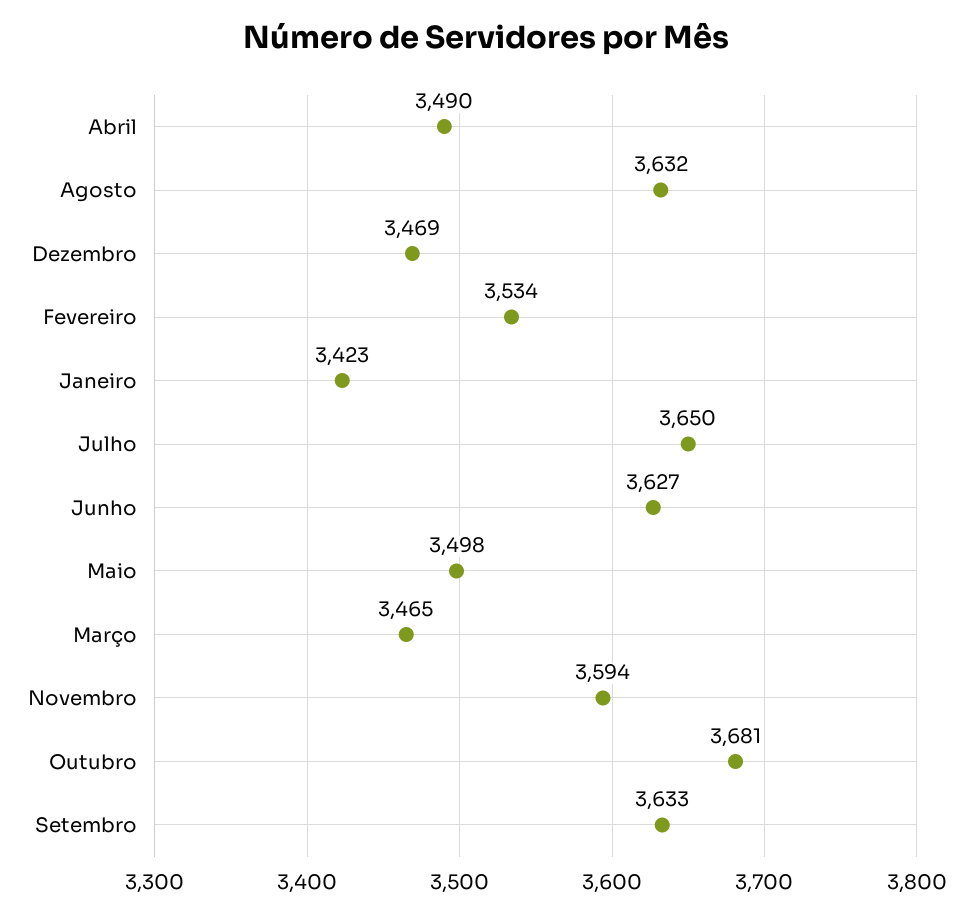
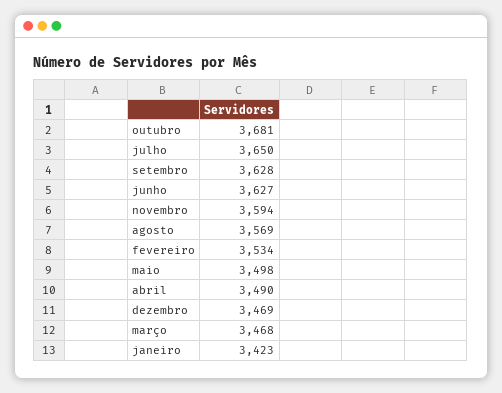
  {
    "Abril": 3490,
-   "Agosto": 3632,
+   "Agosto": 3569,
    "Dezembro": 3469,
    "Fevereiro": 3534,
    "Janeiro": 3423,
    "Julho": 3650,
    "Junho": 3627,
    "Maio": 3498,
-   "Março": 3465,
+   "Março": 3468,
    "Novembro": 3594,
    "Outubro": 3681,
-   "Setembro": 3633
+   "Setembro": 3628
  }

